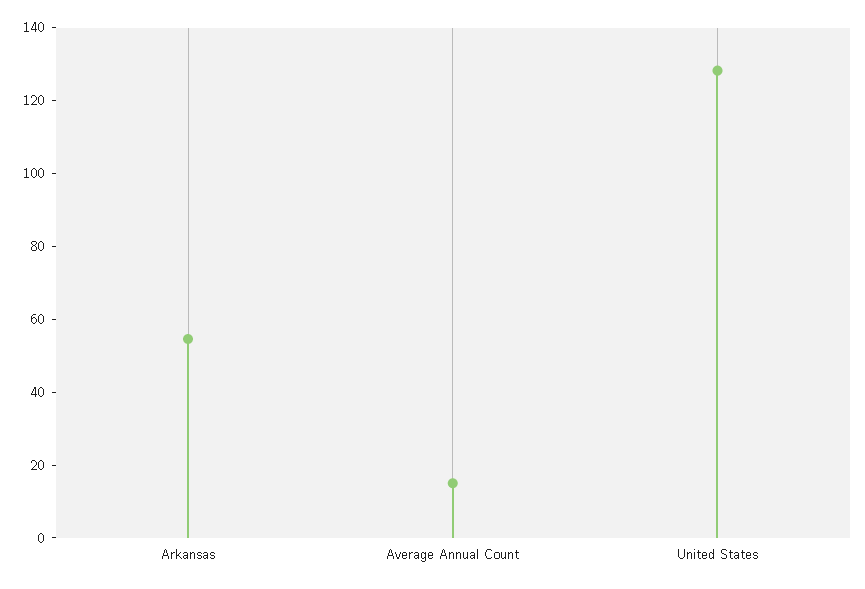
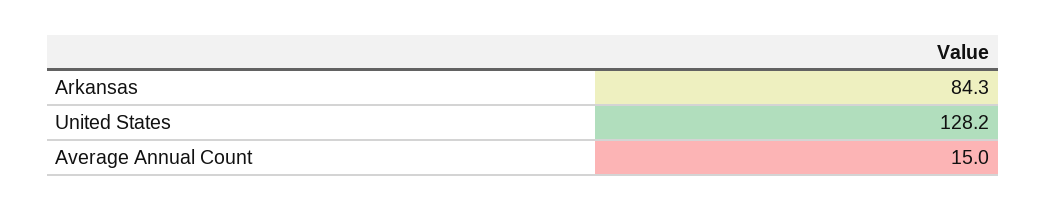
  {
-   "Arkansas": 55,
+   "Arkansas": 84.3,
    "Average Annual Count": 15,
    "United States": 128.2
  }

